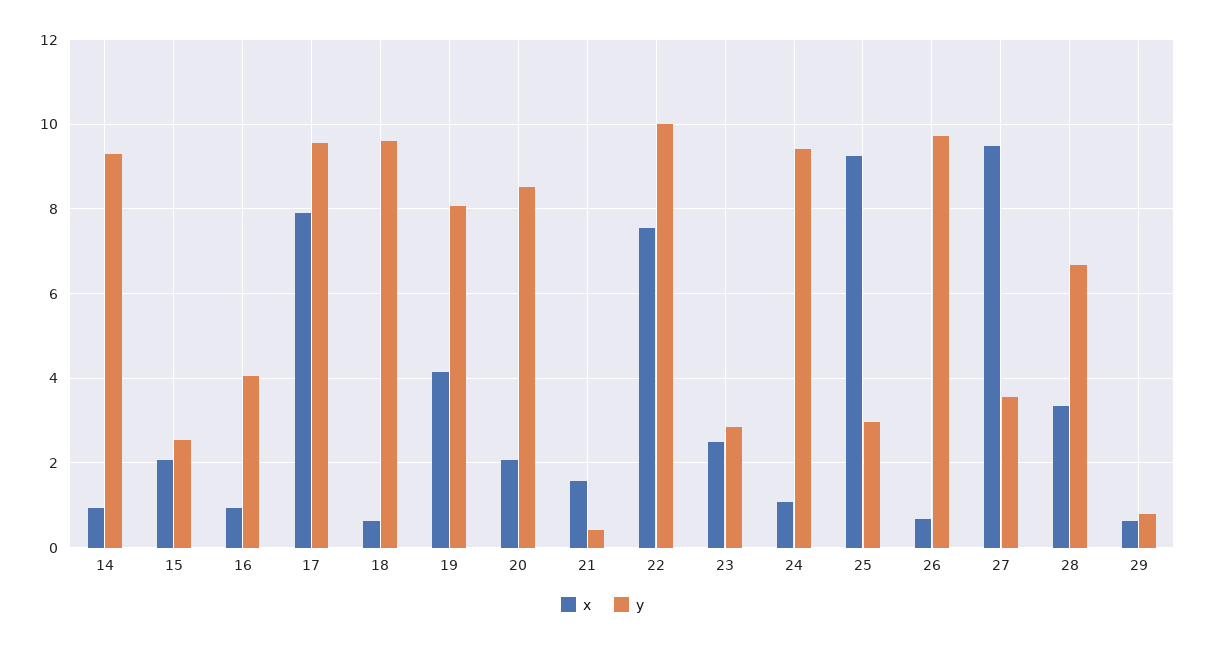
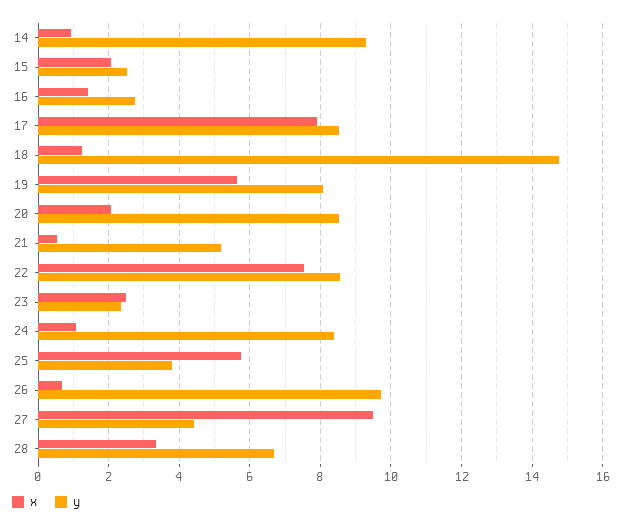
  {
    "x": {
      "14": 1,
      "15": 2,
-     "16": 1,
+     "16": 1.4,
      "17": 7.8,
-     "18": 0.6,
+     "18": 1.2,
-     "19": 4.2,
+     "19": 5.6,
      "20": 2,
-     "21": 1.6,
+     "21": 0.6,
      "22": 7.6,
      "23": 2.6,
      "24": 1,
-     "25": 9.2,
+     "25": 5.8,
      "26": 0.6,
      "27": 9.4,
-     "28": 3.4,
+     "28": 3.4
-     "29": 0.6
    },
    "y": {
      "14": 9.4,
      "15": 2.6,
-     "16": 4,
+     "16": 2.8,
-     "17": 9.6,
+     "17": 8.6,
-     "18": 9.6,
+     "18": 14.8,
      "19": 8,
      "20": 8.6,
-     "21": 0.4,
+     "21": 5.2,
-     "22": 10,
+     "22": 8.6,
-     "23": 2.8,
+     "23": 2.4,
-     "24": 9.4,
+     "24": 8.4,
-     "25": 3,
+     "25": 3.8,
      "26": 9.8,
-     "27": 3.6,
+     "27": 4.4,
-     "28": 6.6,
+     "28": 6.6
-     "29": 0.8
    }
  }

